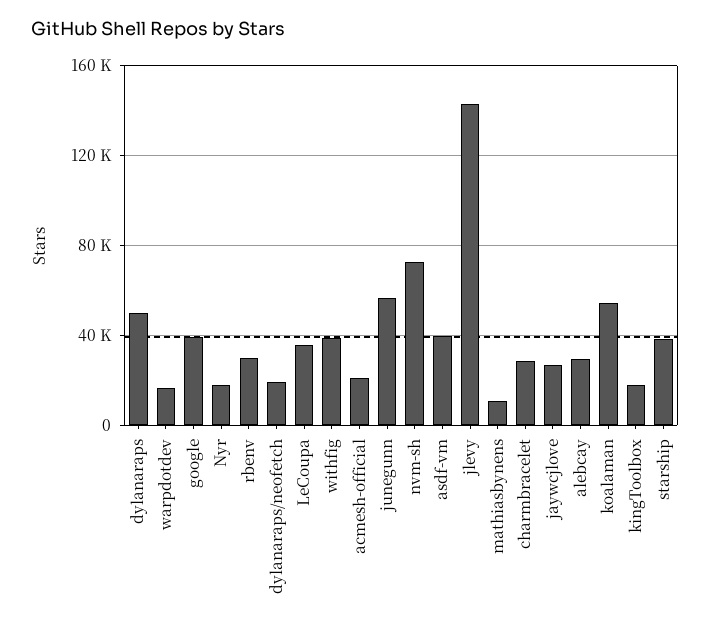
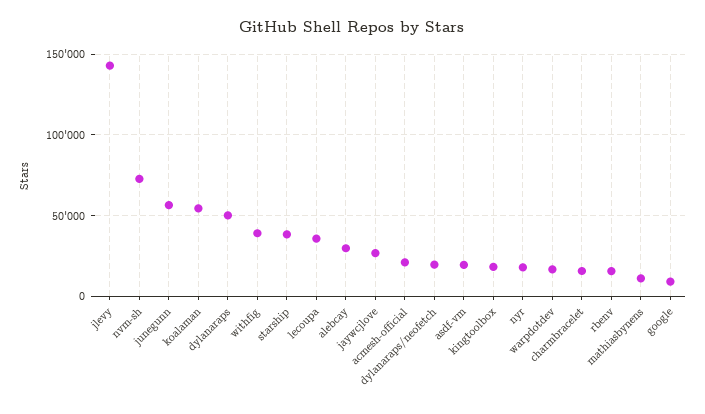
  {
    "dylanaraps": 50000,
    "warpdotdev": 15000,
-   "google": 40000,
+   "google": 10000,
    "Nyr": 20000,
-   "rbenv": 30000,
+   "rbenv": 15000,
    "dylanaraps/neofetch": 20000,
    "LeCoupa": 35000,
    "withfig": 40000,
    "acmesh-official": 20000,
    "junegunn": 55000,
    "nvm-sh": 75000,
-   "asdf-vm": 40000,
+   "asdf-vm": 20000,
    "jlevy": 145000,
    "mathiasbynens": 10000,
-   "charmbracelet": 30000,
+   "charmbracelet": 15000,
    "jaywcjlove": 25000,
    "alebcay": 30000,
    "koalaman": 55000,
    "kingToolbox": 20000,
    "starship": 40000
  }

